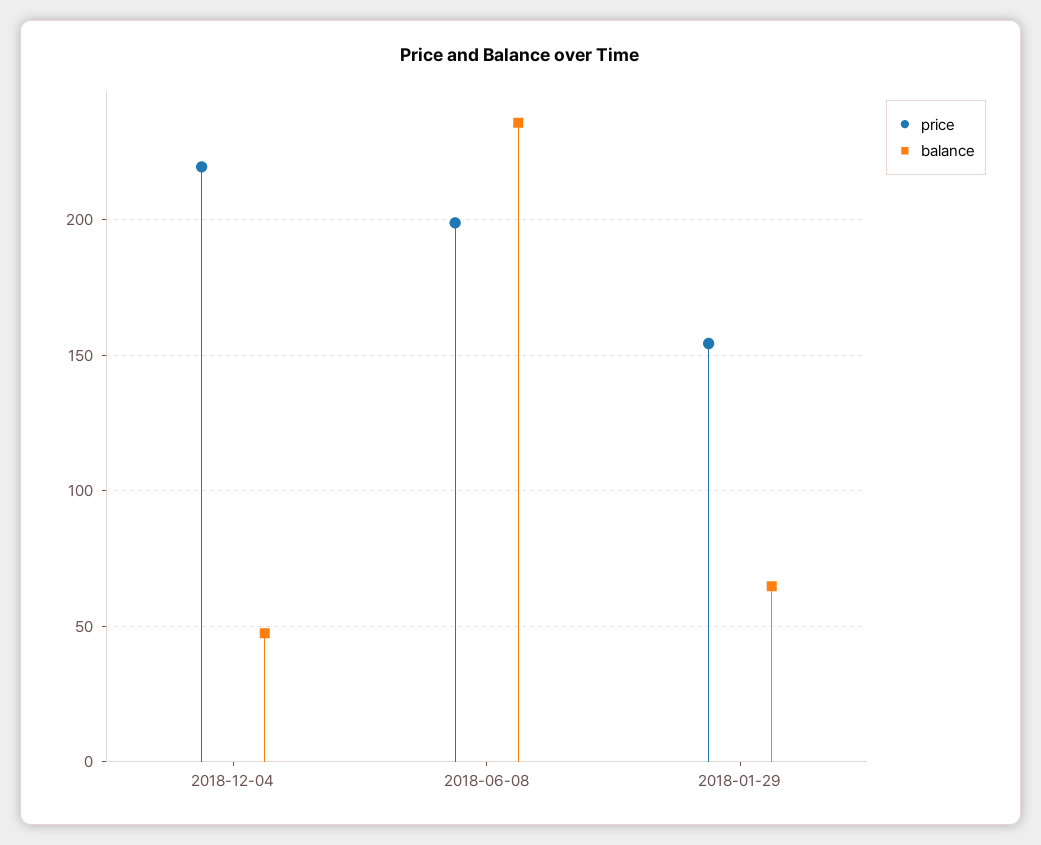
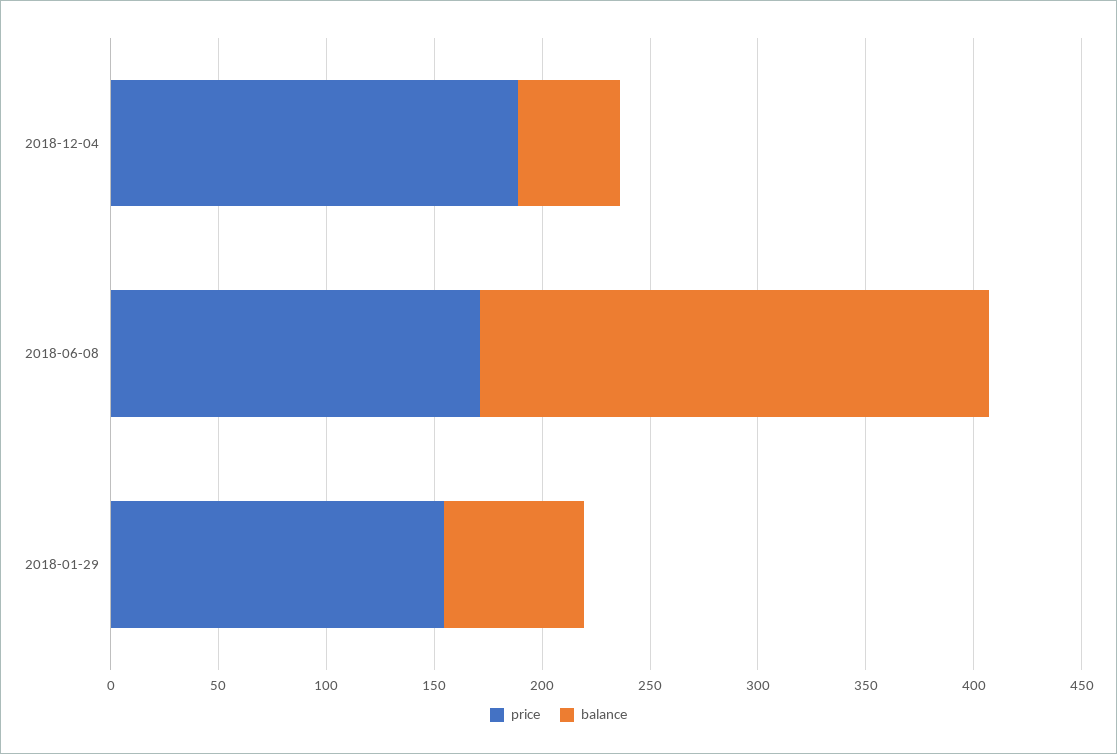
  {
    "price": {
-     "2018-12-04": 220,
+     "2018-12-04": 190,
-     "2018-06-08": 200,
+     "2018-06-08": 170,
      "2018-01-29": 155
    },
    "balance": {
      "2018-12-04": 45,
      "2018-06-08": 235,
      "2018-01-29": 65
    }
  }

